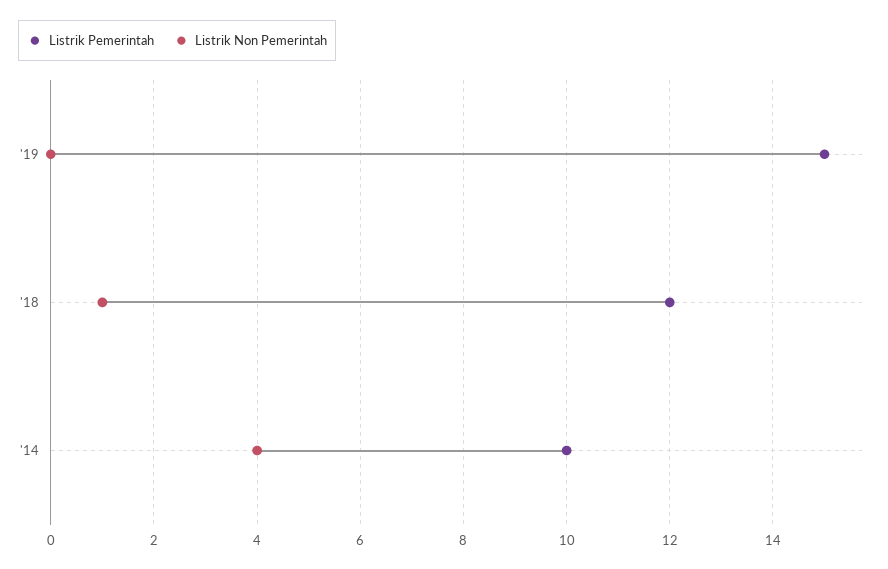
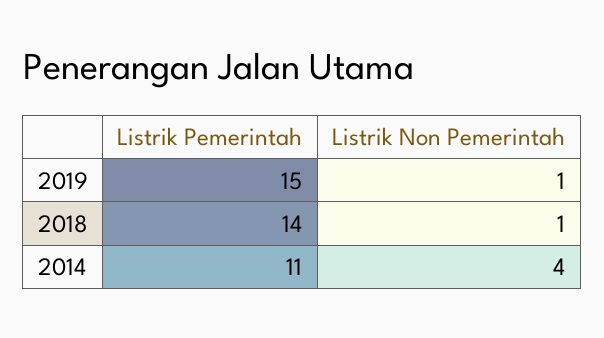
  {
    "Listrik Pemerintah": {
      "'19": 15,
-     "'18": 12,
+     "'18": 14,
-     "'14": 10
+     "'14": 11
    },
    "Listrik Non Pemerintah": {
-     "'19": 0,
+     "'19": 1,
      "'18": 1,
      "'14": 4
    }
  }

